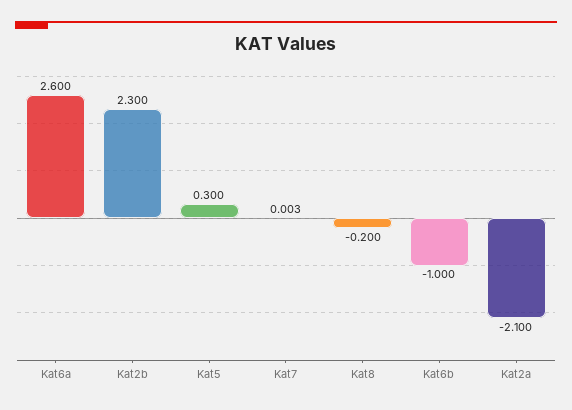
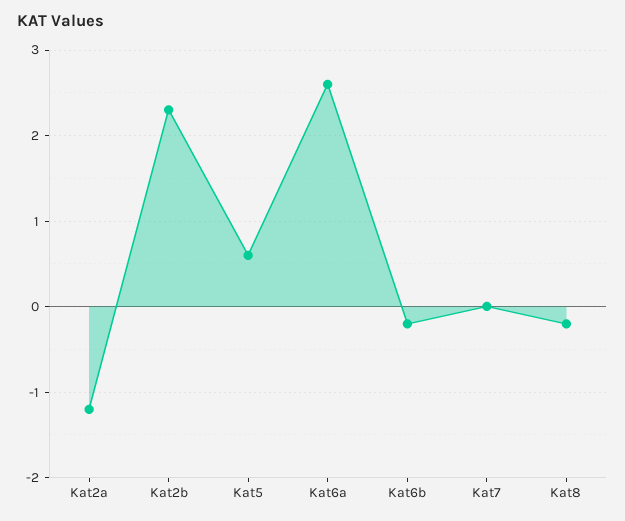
  {
    "Kat6a": 2.6,
    "Kat2b": 2.3,
-   "Kat5": 0.3,
+   "Kat5": 0.6,
    "Kat7": 0.003,
    "Kat8": -0.2,
-   "Kat6b": -1,
+   "Kat6b": -0.2,
-   "Kat2a": -2.1
+   "Kat2a": -1.2
  }

